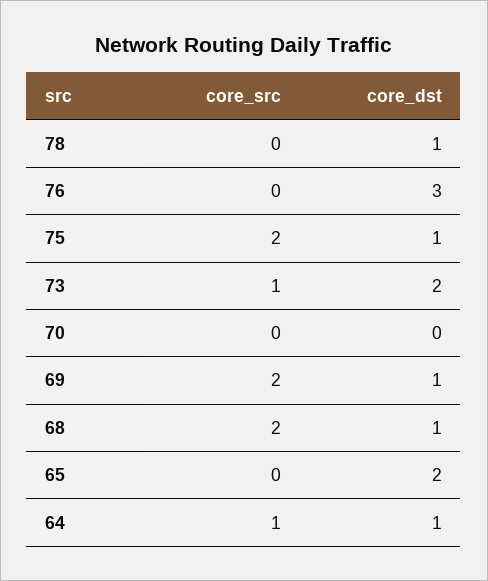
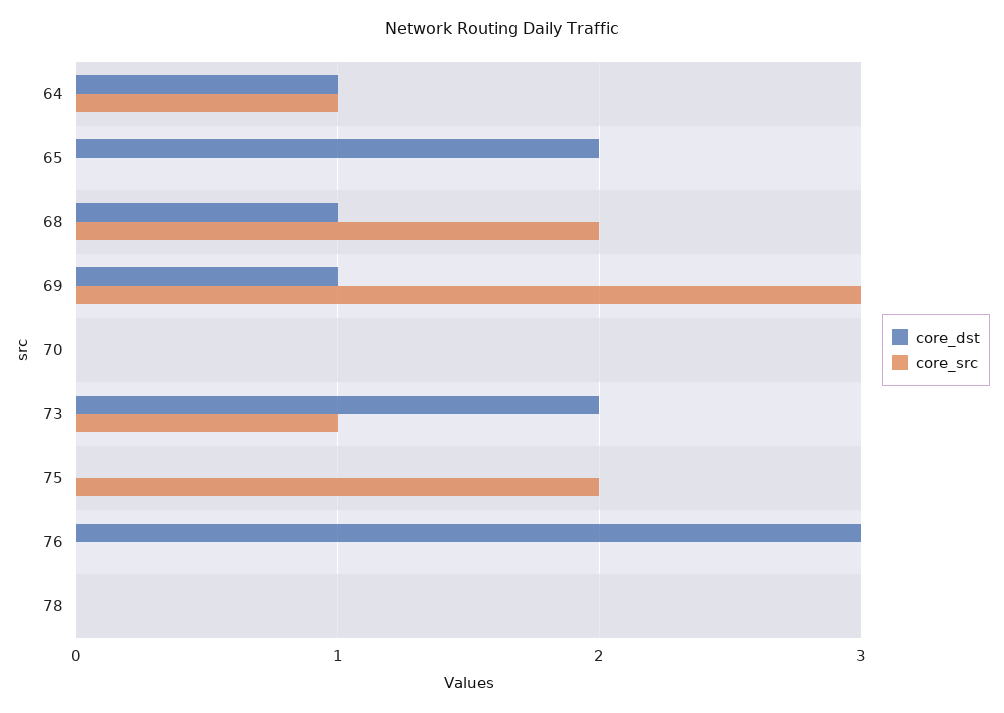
  {
    "core_src": {
      "78": 0,
      "76": 0,
      "75": 2,
      "73": 1,
      "70": 0,
-     "69": 2,
+     "69": 3,
      "68": 2,
      "65": 0,
      "64": 1
    },
    "core_dst": {
-     "78": 1,
+     "78": 0,
      "76": 3,
-     "75": 1,
+     "75": 0,
      "73": 2,
      "70": 0,
      "69": 1,
      "68": 1,
      "65": 2,
      "64": 1
    }
  }

